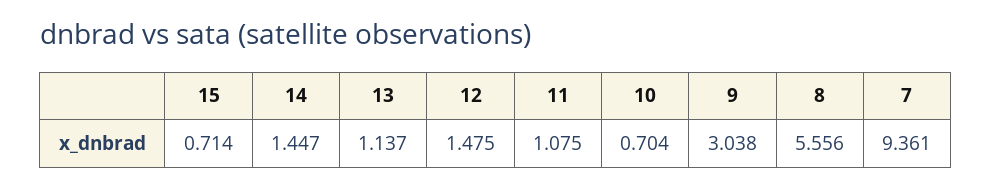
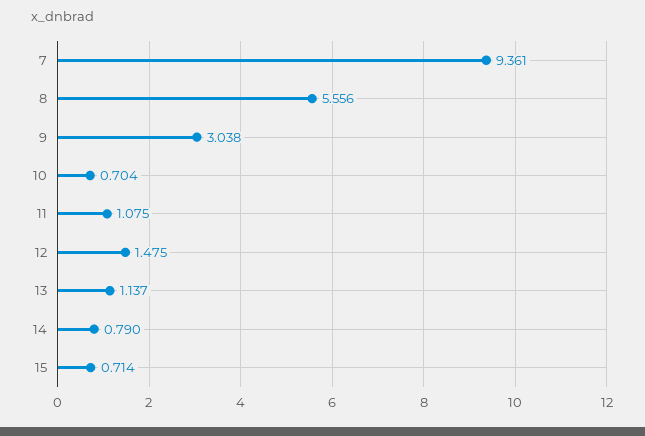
  {
    "15": 0.714,
-   "14": 1.447,
+   "14": 0.79,
    "13": 1.137,
    "12": 1.475,
    "11": 1.075,
    "10": 0.704,
    "9": 3.038,
    "8": 5.556,
    "7": 9.361
  }

